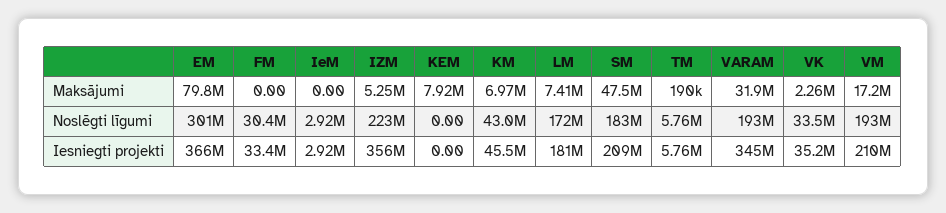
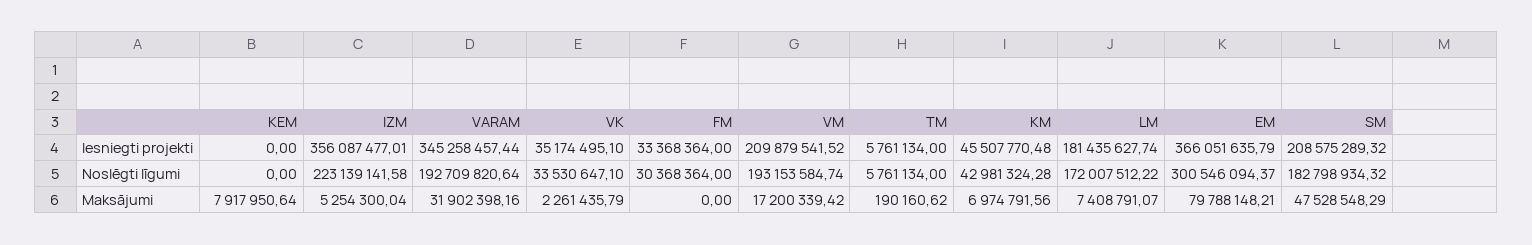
  {
    "EM": {
      "Maksājumi": 79788148.21,
      "Noslēgti līgumi": 300546094.37,
      "Iesniegti projekti": 366051635.79
    },
    "FM": {
      "Maksājumi": 0,
      "Noslēgti līgumi": 30368364,
      "Iesniegti projekti": 33368364
    },
-   "IeM": {
-     "Maksājumi": 0,
-     "Noslēgti līgumi": 2920000,
-     "Iesniegti projekti": 2920000
-   },
    "IZM": {
      "Maksājumi": 5254300.04,
      "Noslēgti līgumi": 223139141.58,
      "Iesniegti projekti": 356087477.01
    },
    "KEM": {
      "Maksājumi": 7917950.64,
      "Noslēgti līgumi": 0,
      "Iesniegti projekti": 0
    },
    "KM": {
      "Maksājumi": 6974791.56,
      "Noslēgti līgumi": 42981324.28,
      "Iesniegti projekti": 45507770.48
    },
    "LM": {
      "Maksājumi": 7408791.07,
      "Noslēgti līgumi": 172007512.22,
      "Iesniegti projekti": 181435627.74
    },
    "SM": {
      "Maksājumi": 47528548.29,
      "Noslēgti līgumi": 182798934.32,
      "Iesniegti projekti": 208575289.32
    },
    "TM": {
      "Maksājumi": 190160.62,
      "Noslēgti līgumi": 5761134,
      "Iesniegti projekti": 5761134
    },
    "VARAM": {
      "Maksājumi": 31902398.16,
      "Noslēgti līgumi": 192709820.64,
      "Iesniegti projekti": 345258457.44
    },
    "VK": {
      "Maksājumi": 2261435.79,
      "Noslēgti līgumi": 33530647.1,
      "Iesniegti projekti": 35174495.1
    },
    "VM": {
      "Maksājumi": 17200339.42,
      "Noslēgti līgumi": 193153584.74,
      "Iesniegti projekti": 209879541.52
    }
  }

